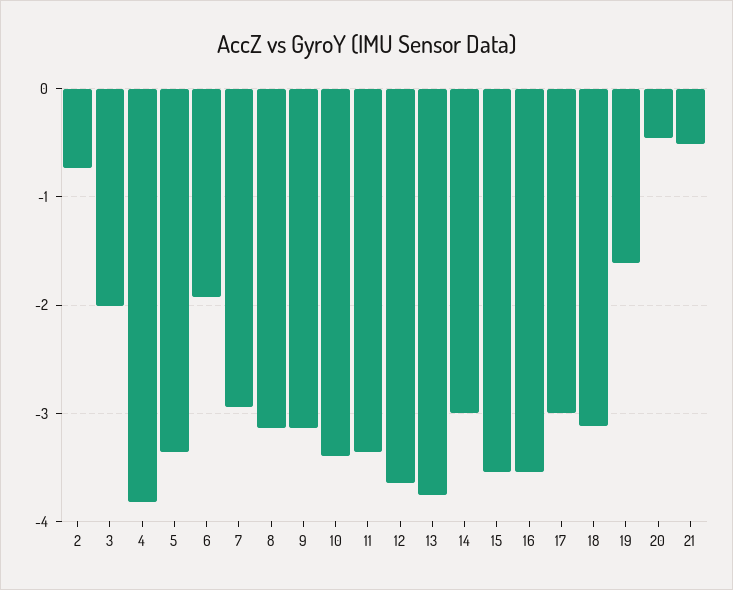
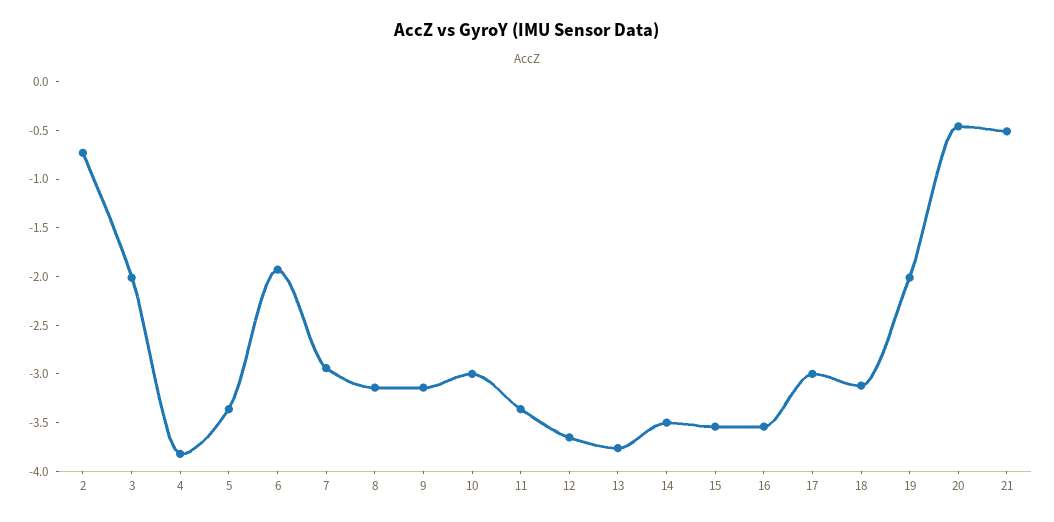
  {
    "2": -0.7,
    "3": -2,
    "4": -3.8,
    "5": -3.4,
    "6": -1.9,
    "7": -2.9,
    "8": -3.1,
    "9": -3.1,
-   "10": -3.4,
+   "10": -3,
    "11": -3.4,
    "12": -3.7,
    "13": -3.8,
-   "14": -3,
+   "14": -3.5,
    "15": -3.5,
    "16": -3.5,
    "17": -3,
    "18": -3.1,
-   "19": -1.6,
+   "19": -2,
    "20": -0.5,
    "21": -0.5
  }

